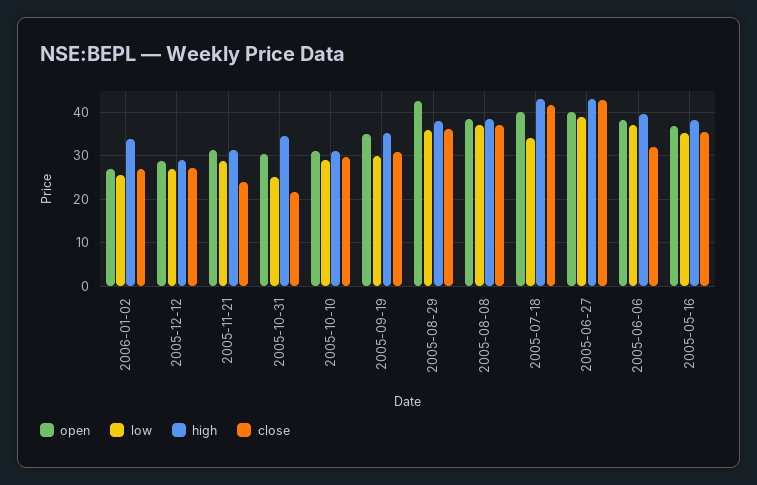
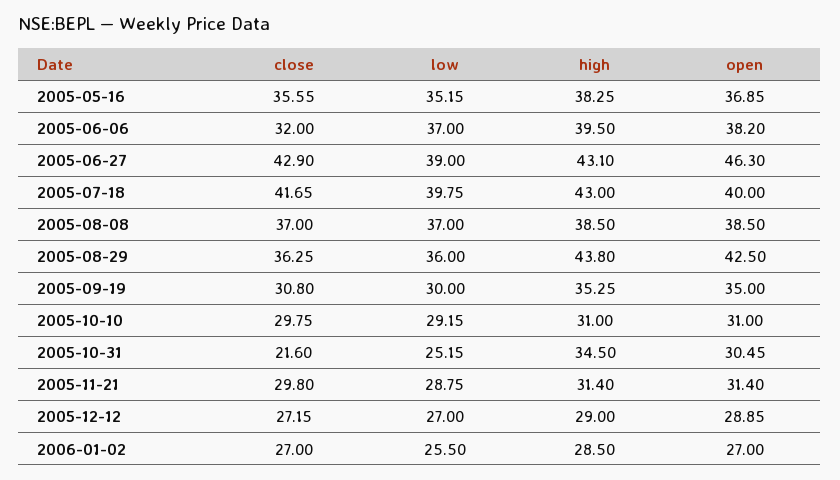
  {
    "open": {
      "2006-01-02": 27,
      "2005-12-12": 28.85,
      "2005-11-21": 31.4,
      "2005-10-31": 30.45,
      "2005-10-10": 31,
      "2005-09-19": 35,
      "2005-08-29": 42.5,
      "2005-08-08": 38.5,
      "2005-07-18": 40,
-     "2005-06-27": 40,
+     "2005-06-27": 46.3,
      "2005-06-06": 38.2,
      "2005-05-16": 36.85
    },
    "low": {
      "2006-01-02": 25.5,
      "2005-12-12": 27,
      "2005-11-21": 28.75,
      "2005-10-31": 25.15,
      "2005-10-10": 29.15,
      "2005-09-19": 30,
      "2005-08-29": 36,
      "2005-08-08": 37,
-     "2005-07-18": 34,
+     "2005-07-18": 39.75,
      "2005-06-27": 39,
      "2005-06-06": 37,
      "2005-05-16": 35.15
    },
    "high": {
-     "2006-01-02": 34,
+     "2006-01-02": 28.5,
      "2005-12-12": 29,
      "2005-11-21": 31.4,
      "2005-10-31": 34.5,
      "2005-10-10": 31,
      "2005-09-19": 35.25,
-     "2005-08-29": 38,
+     "2005-08-29": 43.8,
      "2005-08-08": 38.5,
      "2005-07-18": 43,
      "2005-06-27": 43.1,
      "2005-06-06": 39.5,
      "2005-05-16": 38.25
    },
    "close": {
      "2006-01-02": 27,
      "2005-12-12": 27.15,
-     "2005-11-21": 24,
+     "2005-11-21": 29.8,
      "2005-10-31": 21.6,
      "2005-10-10": 29.75,
      "2005-09-19": 30.8,
      "2005-08-29": 36.25,
      "2005-08-08": 37,
      "2005-07-18": 41.65,
      "2005-06-27": 42.9,
      "2005-06-06": 32,
      "2005-05-16": 35.55
    }
  }

